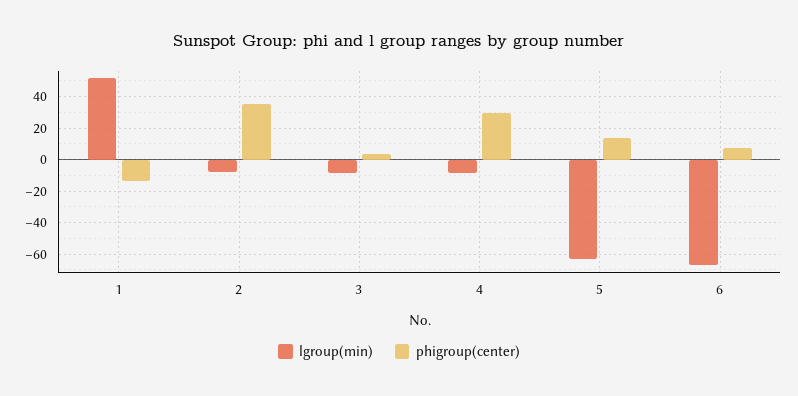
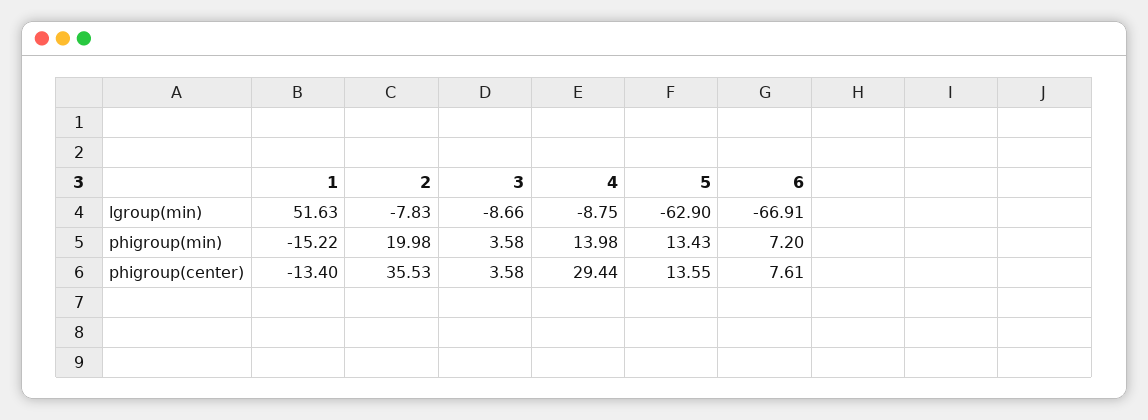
  {
    "lgroup(min)": {
      "1": 51.63,
      "2": -7.83,
      "3": -8.66,
      "4": -8.75,
      "5": -62.9,
      "6": -66.91
    },
    "phigroup(center)": {
      "1": -13.4,
      "2": 35.53,
      "3": 3.58,
      "4": 29.44,
      "5": 13.55,
      "6": 7.61
-   }
+   },
+   "phigroup(min)": {
+     "1": -15.22,
+     "2": 19.98,
+     "3": 3.58,
+     "4": 13.98,
+     "5": 13.43,
+     "6": 7.2
+   }
  }

